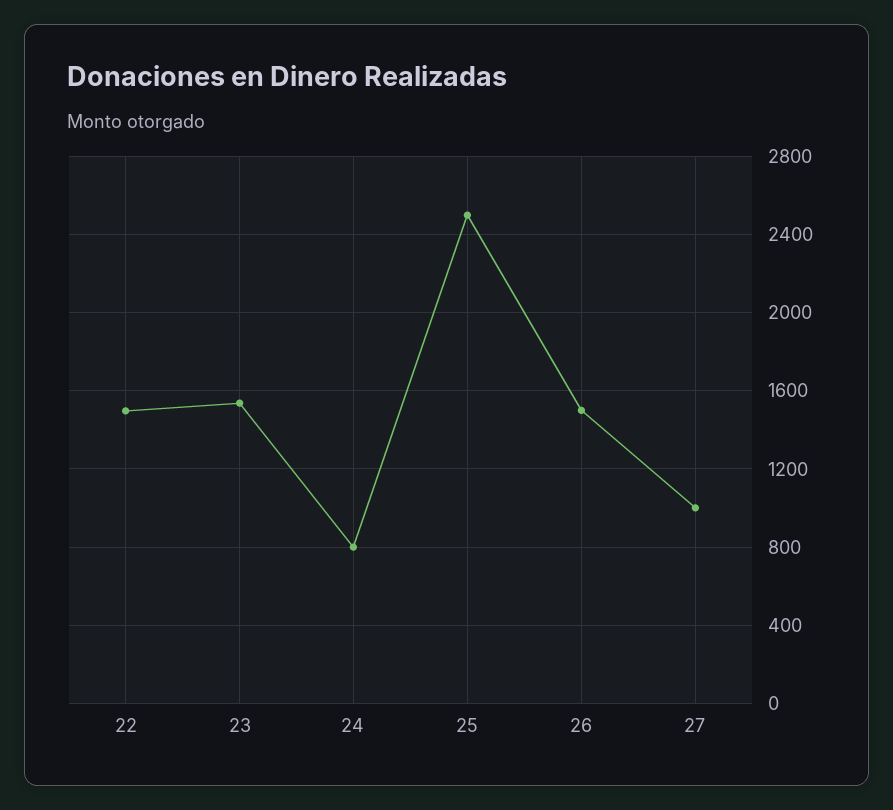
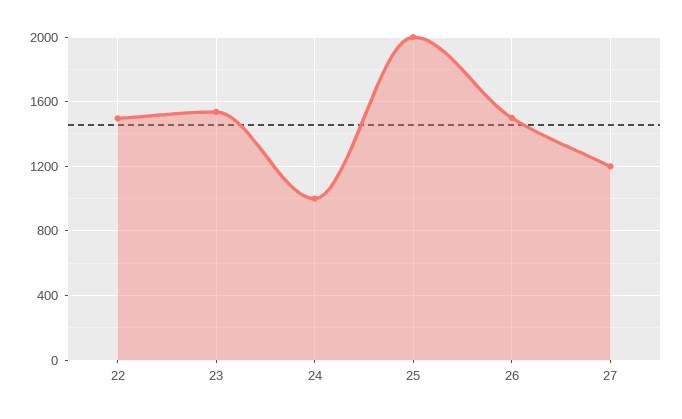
  {
    "22": 1500,
    "23": 1550,
-   "24": 800,
+   "24": 1000,
-   "25": 2500,
+   "25": 2000,
    "26": 1500,
-   "27": 1000
+   "27": 1200
  }

